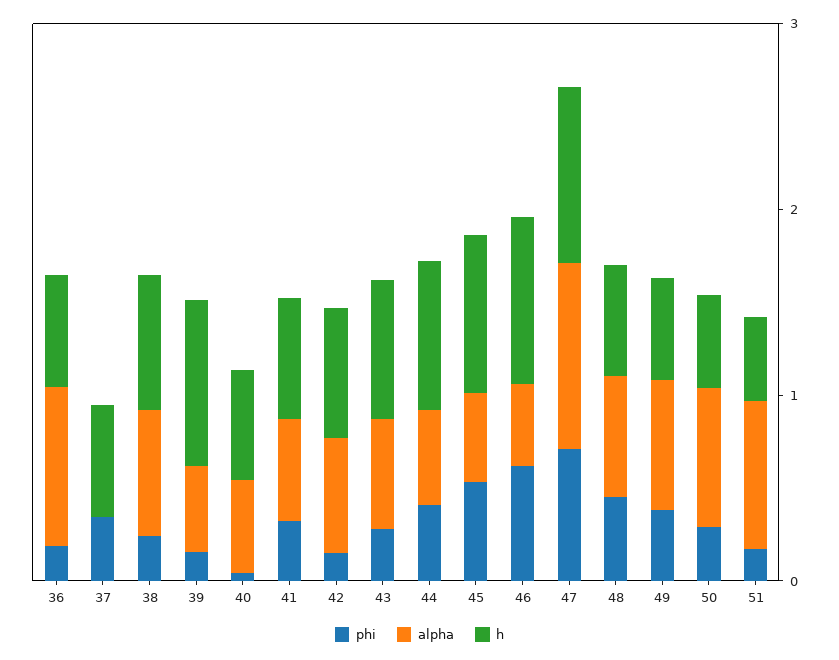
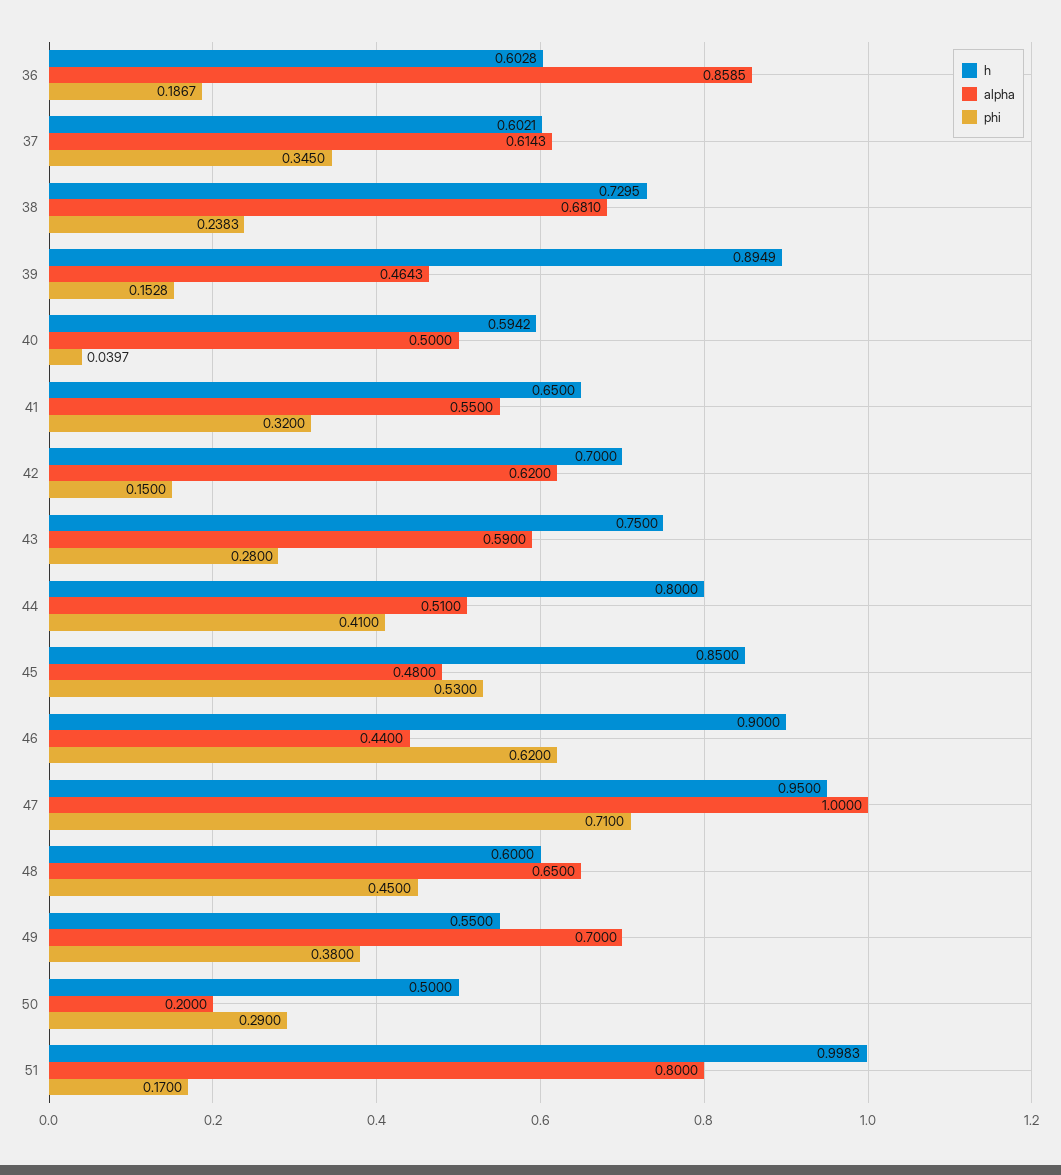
  {
    "phi": {
      "36": 0.1867,
      "37": 0.345,
      "38": 0.2383,
      "39": 0.1528,
      "40": 0.0397,
      "41": 0.32,
      "42": 0.15,
      "43": 0.28,
      "44": 0.41,
      "45": 0.53,
      "46": 0.62,
      "47": 0.71,
      "48": 0.45,
      "49": 0.38,
      "50": 0.29,
      "51": 0.17
    },
    "alpha": {
      "36": 0.8585,
-     "37": 0,
+     "37": 0.6143,
      "38": 0.681,
      "39": 0.4643,
      "40": 0.5,
      "41": 0.55,
      "42": 0.62,
      "43": 0.59,
      "44": 0.51,
      "45": 0.48,
      "46": 0.44,
      "47": 1,
      "48": 0.65,
      "49": 0.7,
-     "50": 0.8,
+     "50": 0.2,
      "51": 0.8
    },
    "h": {
      "36": 0.6028,
      "37": 0.6021,
      "38": 0.7295,
      "39": 0.8949,
      "40": 0.5942,
      "41": 0.65,
      "42": 0.7,
      "43": 0.75,
      "44": 0.8,
      "45": 0.85,
      "46": 0.9,
      "47": 0.95,
      "48": 0.6,
      "49": 0.55,
      "50": 0.5,
-     "51": 0.4
+     "51": 0.9983
    }
  }

